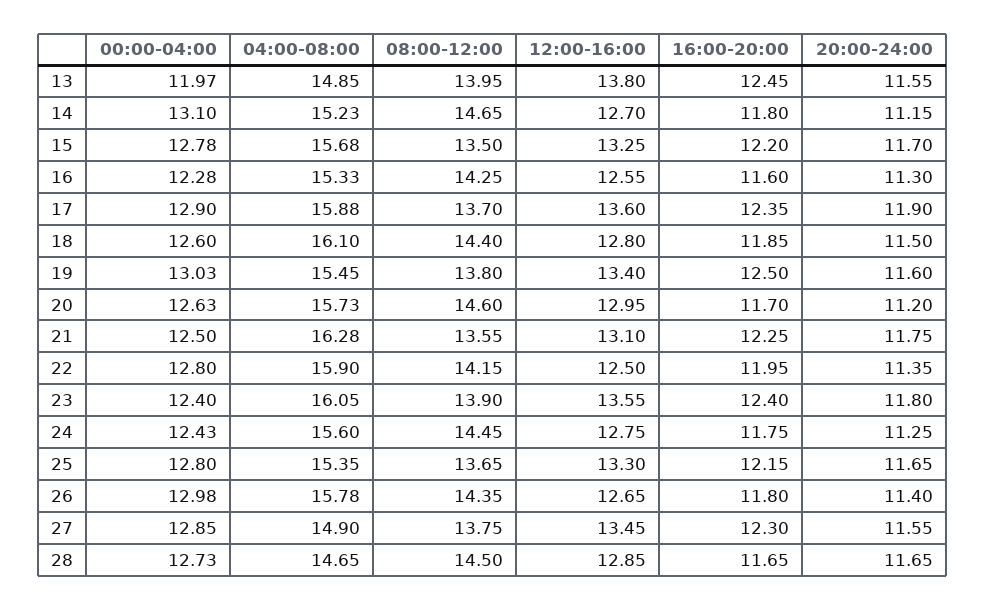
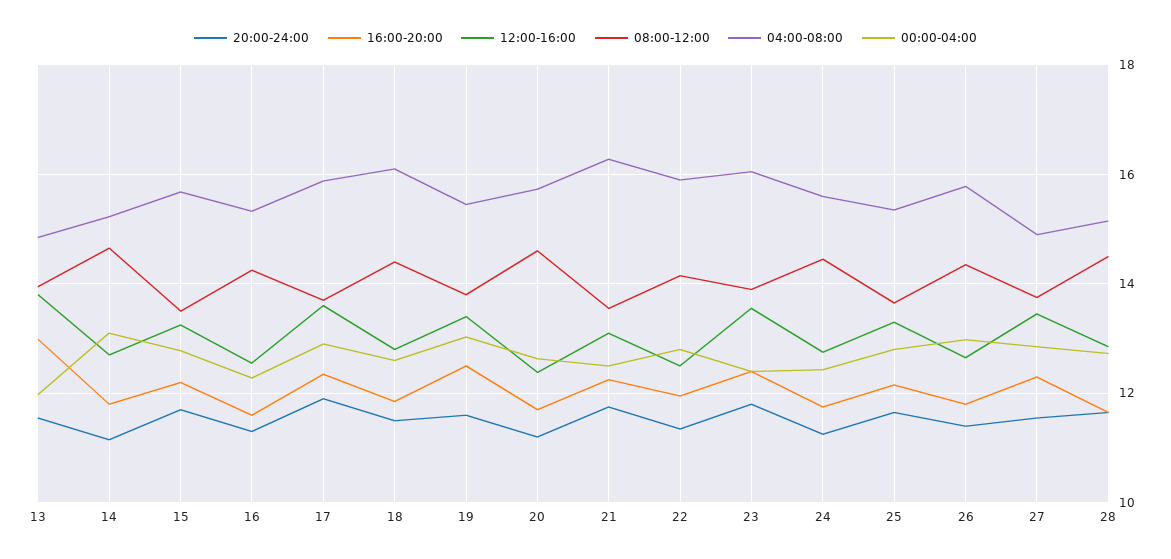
  {
    "00:00-04:00": {
      "13": 11.97,
      "14": 13.1,
      "15": 12.78,
      "16": 12.28,
      "17": 12.9,
      "18": 12.6,
      "19": 13.03,
      "20": 12.63,
      "21": 12.5,
      "22": 12.8,
      "23": 12.4,
      "24": 12.43,
      "25": 12.8,
      "26": 12.98,
      "27": 12.85,
      "28": 12.73
    },
    "04:00-08:00": {
      "13": 14.85,
      "14": 15.23,
      "15": 15.68,
      "16": 15.33,
      "17": 15.88,
      "18": 16.1,
      "19": 15.45,
      "20": 15.73,
      "21": 16.28,
      "22": 15.9,
      "23": 16.05,
      "24": 15.6,
      "25": 15.35,
      "26": 15.78,
      "27": 14.9,
-     "28": 14.65
+     "28": 15.2
    },
    "08:00-12:00": {
      "13": 13.95,
      "14": 14.65,
      "15": 13.5,
      "16": 14.25,
      "17": 13.7,
      "18": 14.4,
      "19": 13.8,
      "20": 14.6,
      "21": 13.55,
      "22": 14.15,
      "23": 13.9,
      "24": 14.45,
      "25": 13.65,
      "26": 14.35,
      "27": 13.75,
      "28": 14.5
    },
    "12:00-16:00": {
      "13": 13.8,
      "14": 12.7,
      "15": 13.25,
      "16": 12.55,
      "17": 13.6,
      "18": 12.8,
      "19": 13.4,
-     "20": 12.95,
+     "20": 12.4,
      "21": 13.1,
      "22": 12.5,
      "23": 13.55,
      "24": 12.75,
      "25": 13.3,
      "26": 12.65,
      "27": 13.45,
      "28": 12.85
    },
    "16:00-20:00": {
-     "13": 12.45,
+     "13": 13,
      "14": 11.8,
      "15": 12.2,
      "16": 11.6,
      "17": 12.35,
      "18": 11.85,
      "19": 12.5,
      "20": 11.7,
      "21": 12.25,
      "22": 11.95,
      "23": 12.4,
      "24": 11.75,
      "25": 12.15,
      "26": 11.8,
      "27": 12.3,
      "28": 11.65
    },
    "20:00-24:00": {
      "13": 11.55,
      "14": 11.15,
      "15": 11.7,
      "16": 11.3,
      "17": 11.9,
      "18": 11.5,
      "19": 11.6,
      "20": 11.2,
      "21": 11.75,
      "22": 11.35,
      "23": 11.8,
      "24": 11.25,
      "25": 11.65,
      "26": 11.4,
      "27": 11.55,
      "28": 11.65
    }
  }

